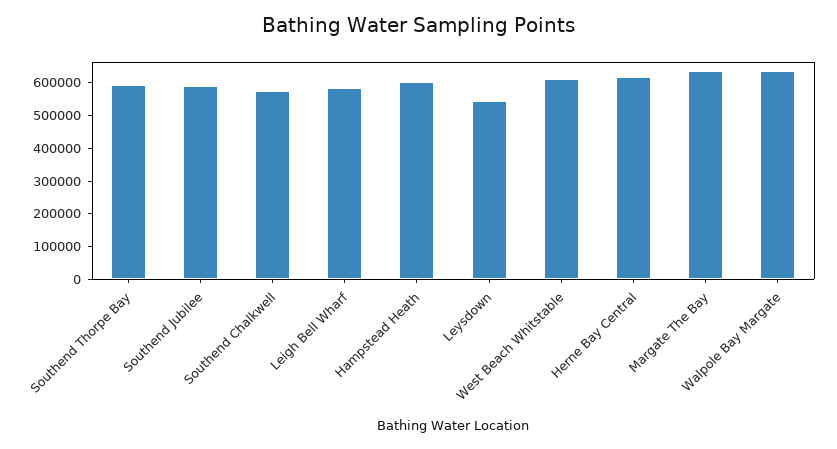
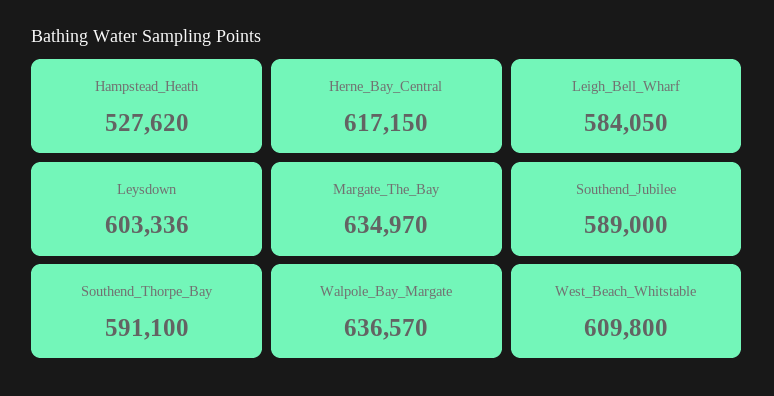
  {
    "Southend Thorpe Bay": 591100,
    "Southend Jubilee": 589000,
-   "Southend Chalkwell": 575000,
    "Leigh Bell Wharf": 584050,
-   "Hampstead Heath": 600000,
+   "Hampstead Heath": 527620,
-   "Leysdown": 550000,
+   "Leysdown": 603336,
    "West Beach Whitstable": 609800,
    "Herne Bay Central": 617150,
    "Margate The Bay": 634970,
    "Walpole Bay Margate": 636570
  }

